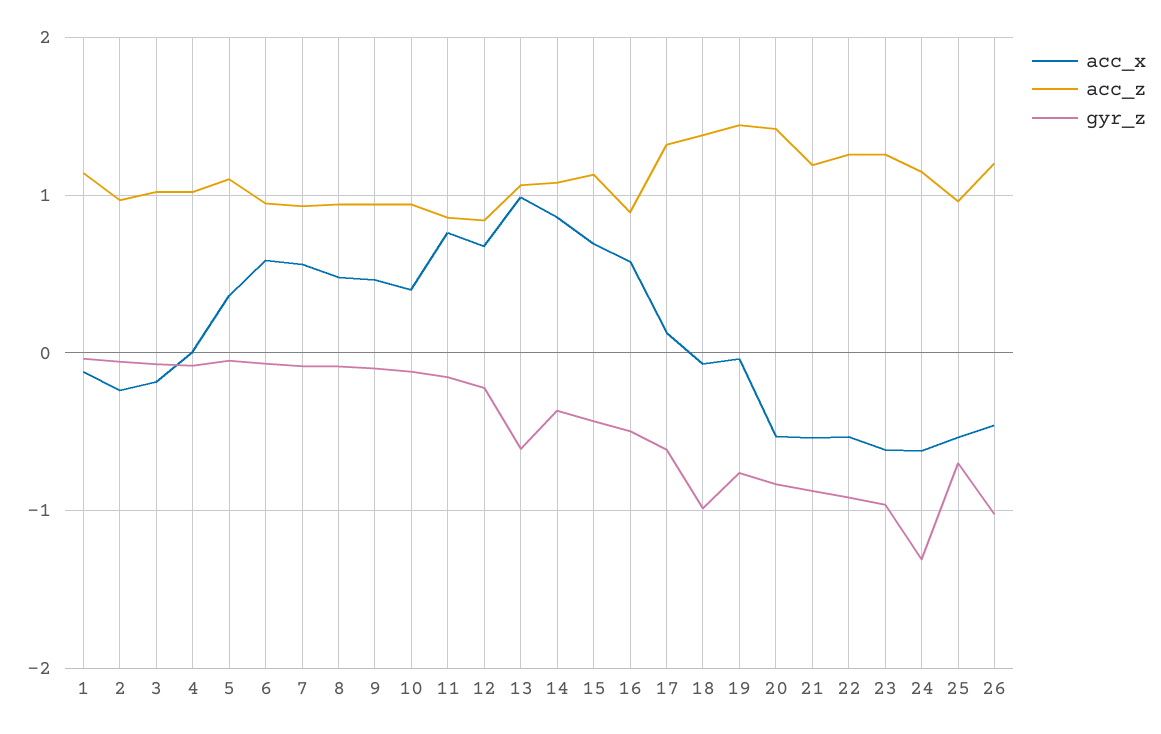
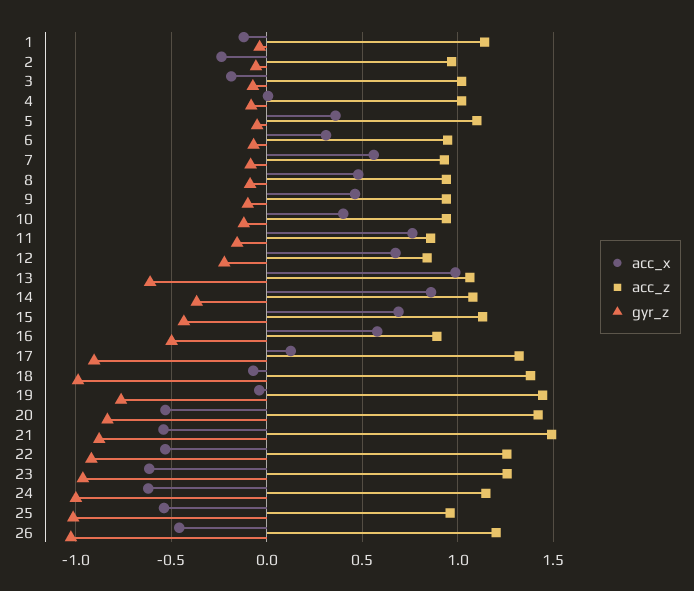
  {
    "acc_x": {
      "1": -0.1,
      "2": -0.25,
      "3": -0.2,
      "4": 0,
      "5": 0.35,
-     "6": 0.6,
+     "6": 0.3,
      "7": 0.55,
      "8": 0.5,
      "9": 0.45,
      "10": 0.4,
      "11": 0.75,
      "12": 0.65,
      "13": 1,
      "14": 0.85,
      "15": 0.7,
      "16": 0.6,
      "17": 0.15,
      "18": -0.05,
      "19": -0.05,
      "20": -0.55,
      "21": -0.55,
      "22": -0.55,
      "23": -0.6,
      "24": -0.6,
      "25": -0.55,
      "26": -0.45
    },
    "acc_z": {
      "1": 1.15,
      "2": 0.95,
      "3": 1,
      "4": 1,
      "5": 1.1,
      "6": 0.95,
      "7": 0.95,
      "8": 0.95,
      "9": 0.95,
      "10": 0.95,
      "11": 0.85,
      "12": 0.85,
      "13": 1.05,
      "14": 1.1,
      "15": 1.15,
      "16": 0.9,
      "17": 1.3,
      "18": 1.4,
      "19": 1.45,
      "20": 1.4,
-     "21": 1.2,
+     "21": 1.5,
      "22": 1.25,
      "23": 1.25,
      "24": 1.15,
      "25": 0.95,
      "26": 1.2
    },
    "gyr_z": {
      "1": -0.05,
      "2": -0.05,
      "3": -0.05,
      "4": -0.1,
      "5": -0.05,
      "6": -0.05,
      "7": -0.1,
      "8": -0.1,
      "9": -0.1,
      "10": -0.1,
      "11": -0.15,
      "12": -0.2,
      "13": -0.6,
      "14": -0.35,
      "15": -0.45,
      "16": -0.5,
-     "17": -0.6,
+     "17": -0.9,
      "18": -1,
      "19": -0.75,
      "20": -0.85,
      "21": -0.9,
      "22": -0.9,
      "23": -0.95,
-     "24": -1.3,
+     "24": -1,
-     "25": -0.7,
+     "25": -1,
      "26": -1
    }
  }

